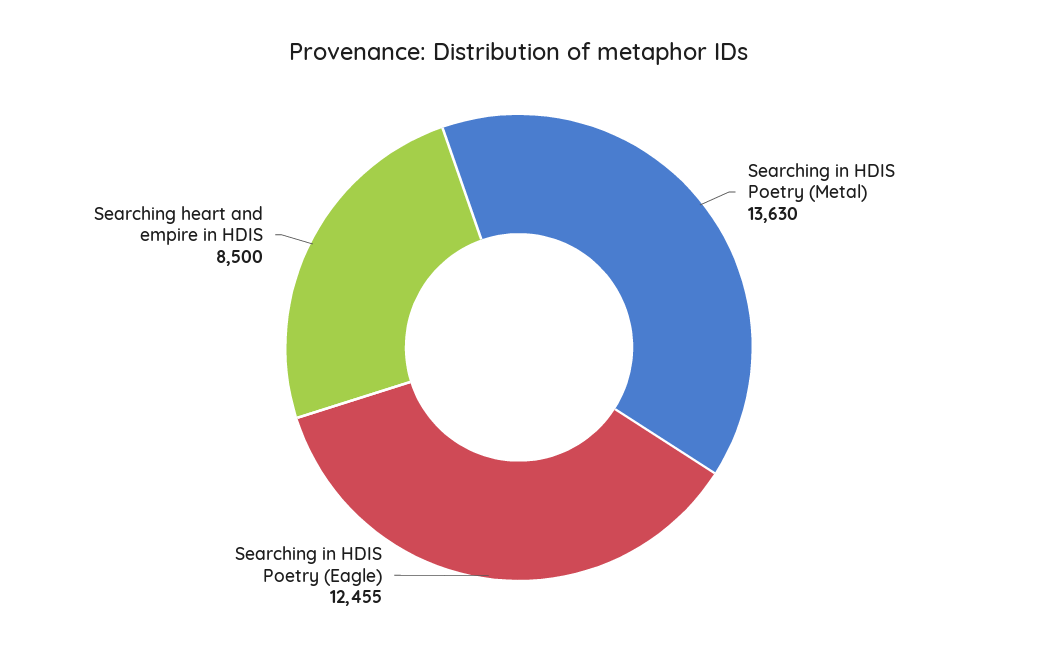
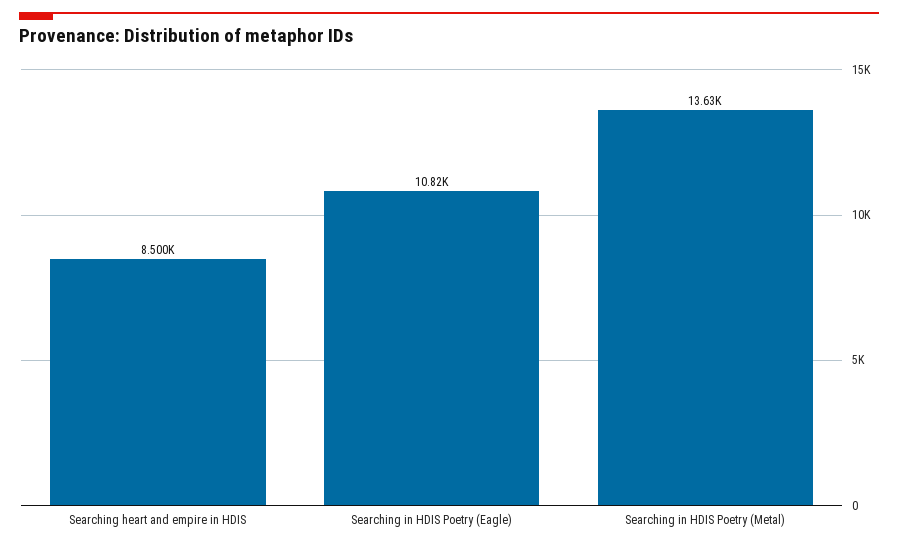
  {
    "Searching in HDIS Poetry (Metal)": 13630,
-   "Searching in HDIS Poetry (Eagle)": 12455,
+   "Searching in HDIS Poetry (Eagle)": 10820,
    "Searching heart and empire in HDIS": 8500
  }

